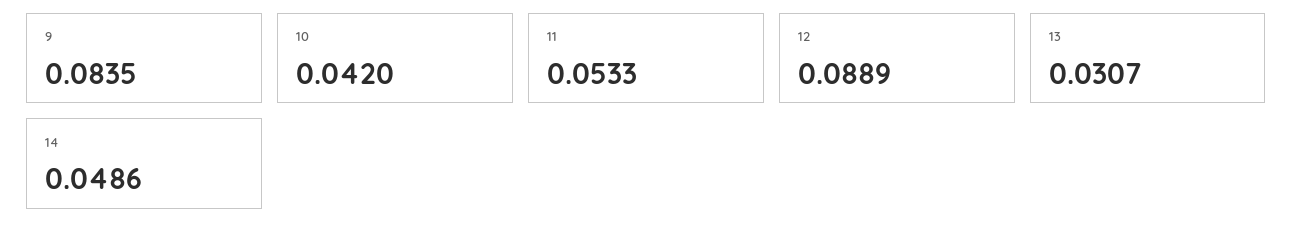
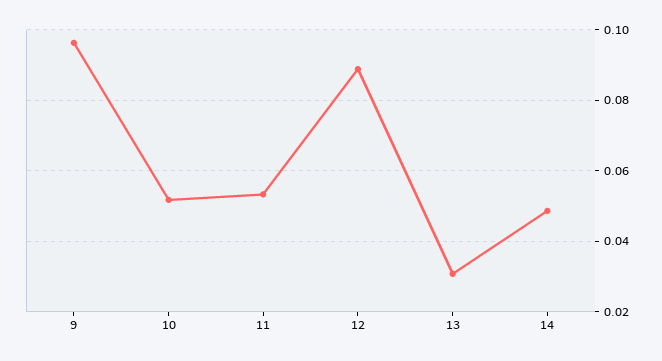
  {
-   "9": 0.0835,
+   "9": 0.096,
-   "10": 0.042,
+   "10": 0.052,
    "11": 0.0533,
    "12": 0.0889,
    "13": 0.0307,
    "14": 0.0486
  }

